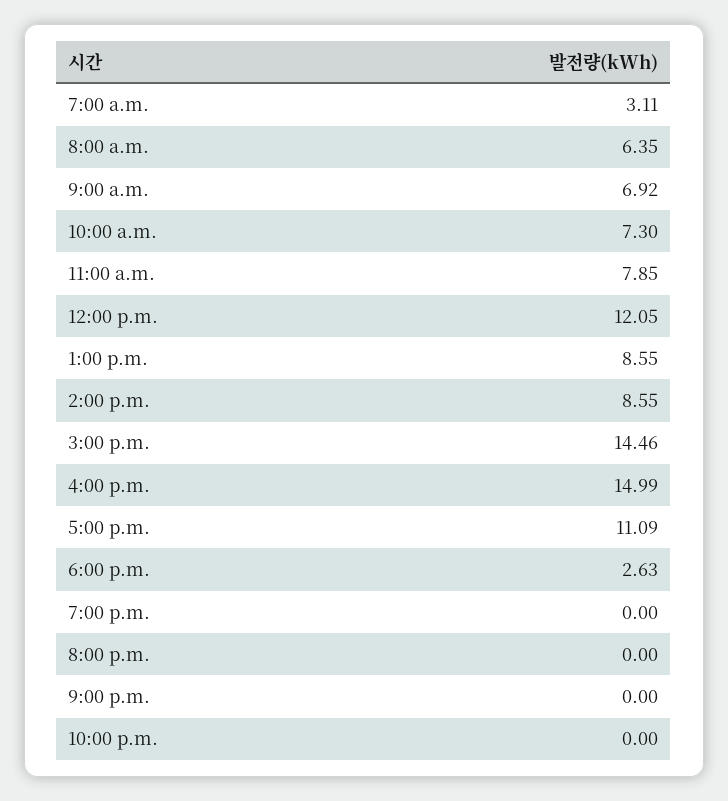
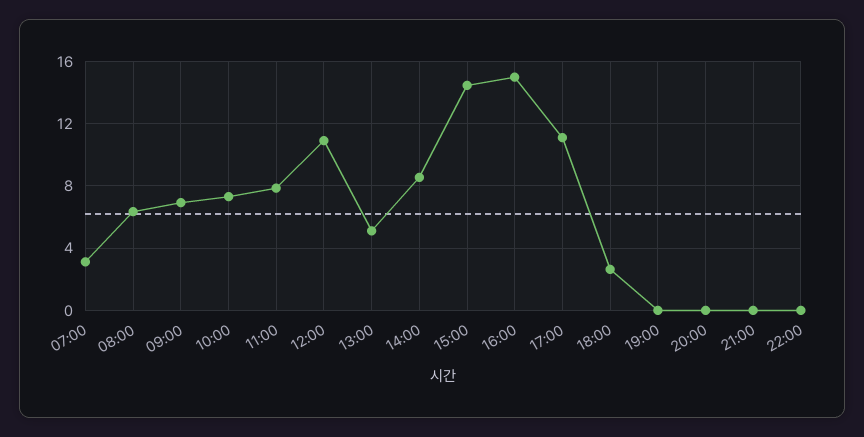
  {
    "7:00 a.m.": 3.11,
    "8:00 a.m.": 6.35,
    "9:00 a.m.": 6.92,
    "10:00 a.m.": 7.3,
    "11:00 a.m.": 7.85,
-   "12:00 p.m.": 12.05,
+   "12:00 p.m.": 11,
-   "1:00 p.m.": 8.55,
+   "1:00 p.m.": 5,
    "2:00 p.m.": 8.55,
    "3:00 p.m.": 14.46,
    "4:00 p.m.": 14.99,
    "5:00 p.m.": 11.09,
    "6:00 p.m.": 2.63,
    "7:00 p.m.": 0,
    "8:00 p.m.": 0,
    "9:00 p.m.": 0,
    "10:00 p.m.": 0
  }

